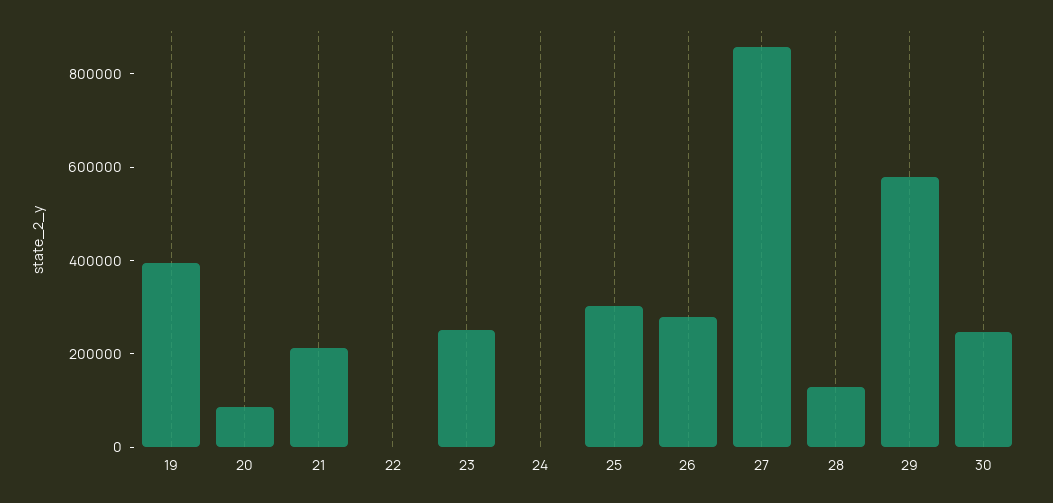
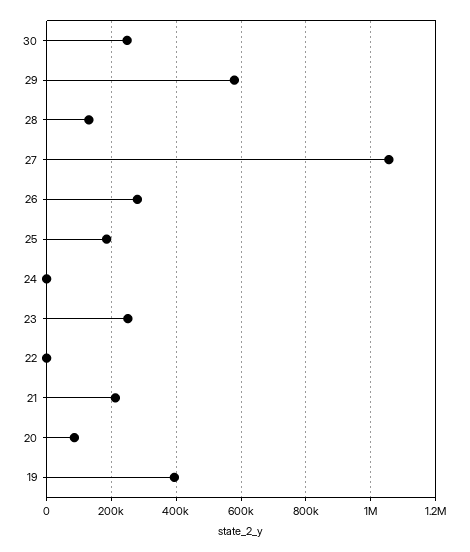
  {
    "19": 400000,
    "20": 80000,
    "21": 220000,
    "22": 0,
    "23": 260000,
    "24": 0,
-   "25": 300000,
+   "25": 180000,
    "26": 280000,
-   "27": 850000,
+   "27": 1060000,
    "28": 140000,
    "29": 580000,
    "30": 240000
  }

